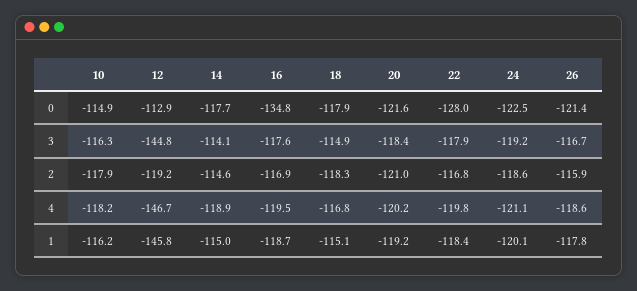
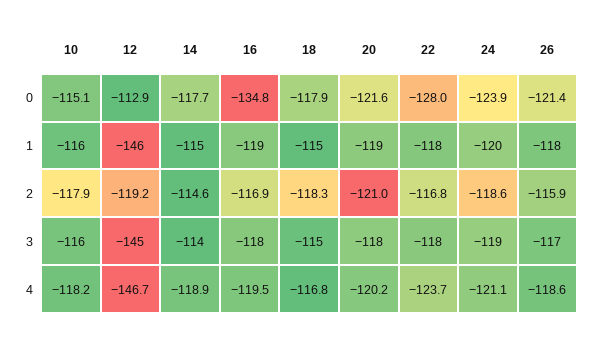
  {
    "10": {
-     "0": -114.9,
+     "0": -115.1,
      "3": -116.3,
      "2": -117.9,
      "4": -118.2,
      "1": -116.2
    },
    "12": {
      "0": -112.9,
      "3": -144.8,
      "2": -119.2,
      "4": -146.7,
      "1": -145.8
    },
    "14": {
      "0": -117.7,
      "3": -114.1,
      "2": -114.6,
      "4": -118.9,
      "1": -115
    },
    "16": {
      "0": -134.8,
      "3": -117.6,
      "2": -116.9,
      "4": -119.5,
      "1": -118.7
    },
    "18": {
      "0": -117.9,
      "3": -114.9,
      "2": -118.3,
      "4": -116.8,
      "1": -115.1
    },
    "20": {
      "0": -121.6,
      "3": -118.4,
      "2": -121,
      "4": -120.2,
      "1": -119.2
    },
    "22": {
      "0": -128,
      "3": -117.9,
      "2": -116.8,
-     "4": -119.8,
+     "4": -123.7,
      "1": -118.4
    },
    "24": {
-     "0": -122.5,
+     "0": -123.9,
      "3": -119.2,
      "2": -118.6,
      "4": -121.1,
      "1": -120.1
    },
    "26": {
      "0": -121.4,
      "3": -116.7,
      "2": -115.9,
      "4": -118.6,
      "1": -117.8
    }
  }

